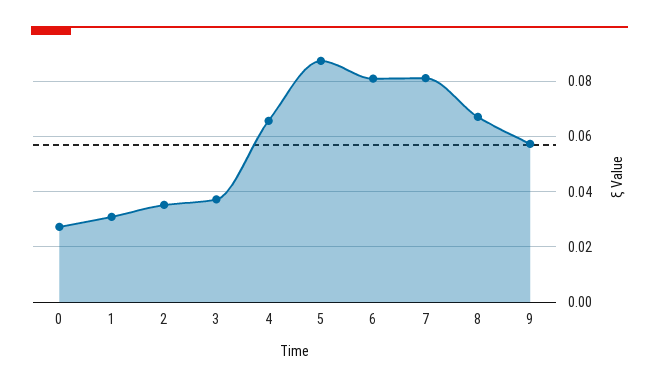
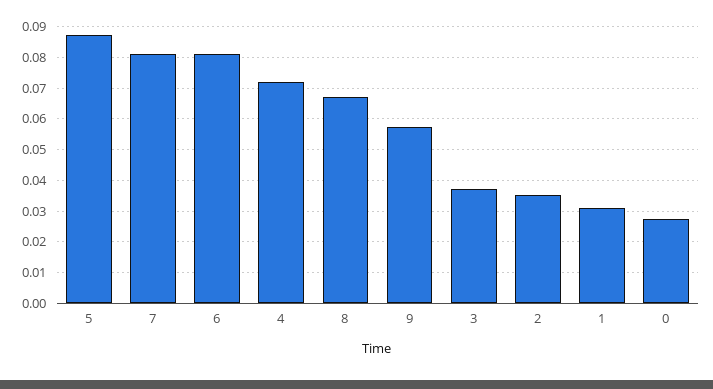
  {
    "0": 0.028,
    "1": 0.03,
    "2": 0.036,
    "3": 0.038,
-   "4": 0.065,
+   "4": 0.072,
    "5": 0.088,
    "6": 0.082,
    "7": 0.082,
    "8": 0.068,
    "9": 0.058
  }

